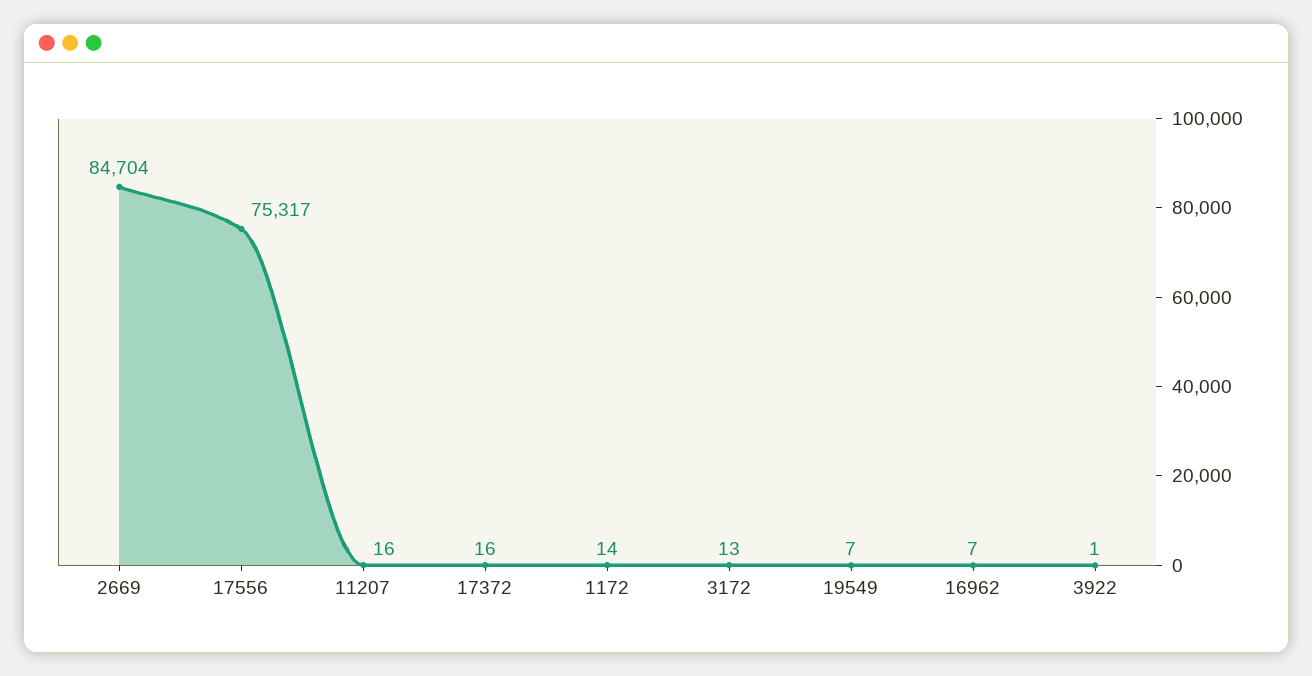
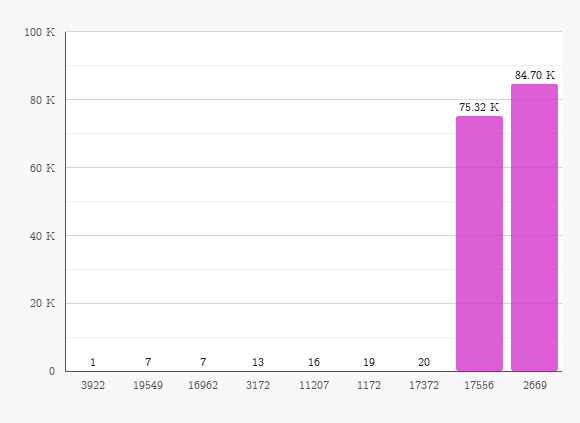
  {
    "2669": 84704,
    "17556": 75317,
    "11207": 16,
-   "17372": 16,
+   "17372": 20,
-   "1172": 14,
+   "1172": 19,
    "3172": 13,
    "19549": 7,
    "16962": 7,
    "3922": 1
  }

